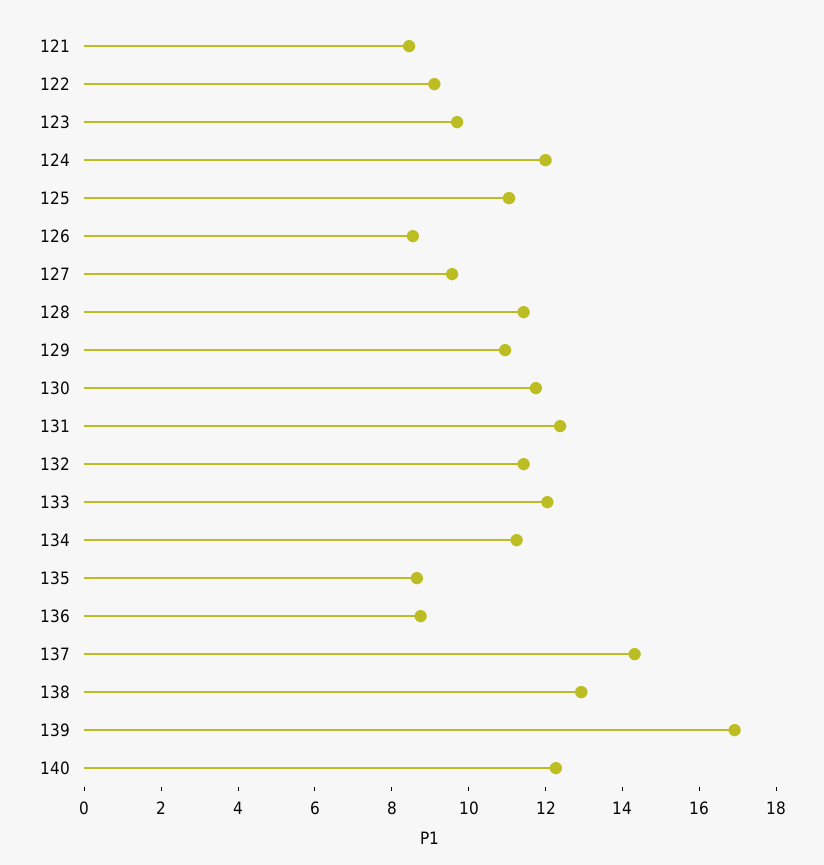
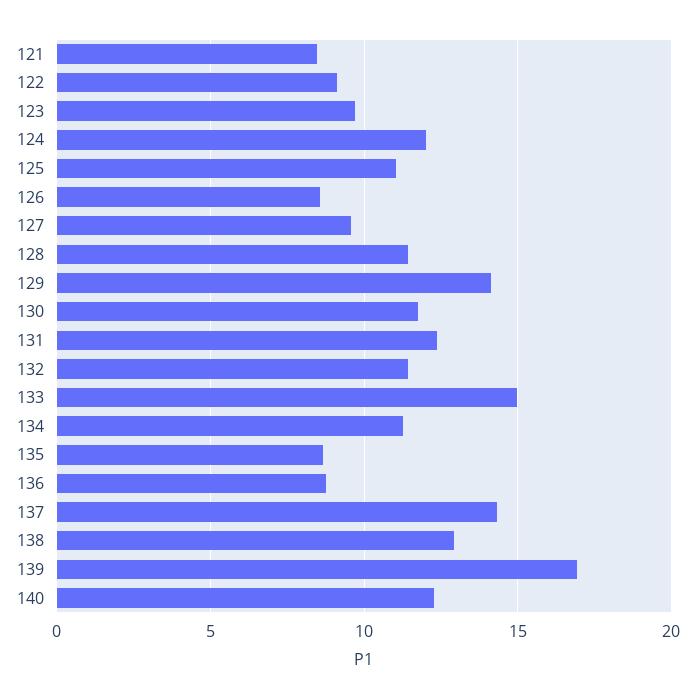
  {
    "121": 8.5,
    "122": 9,
    "123": 9.5,
    "124": 12,
    "125": 11,
    "126": 8.5,
    "127": 9.5,
    "128": 11.5,
-   "129": 11,
+   "129": 14,
    "130": 12,
    "131": 12.5,
    "132": 11.5,
-   "133": 12,
+   "133": 15,
    "134": 11.5,
    "135": 8.5,
    "136": 9,
    "137": 14.5,
    "138": 13,
    "139": 17,
    "140": 12.5
  }

